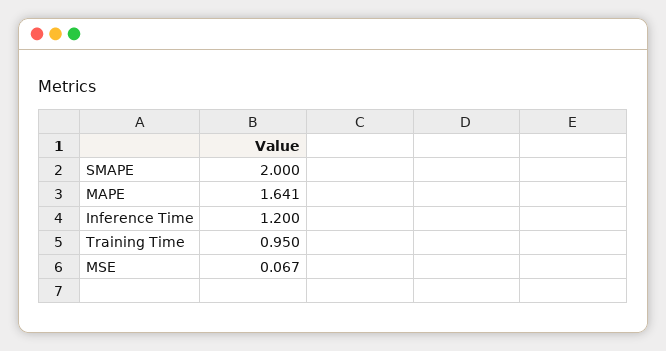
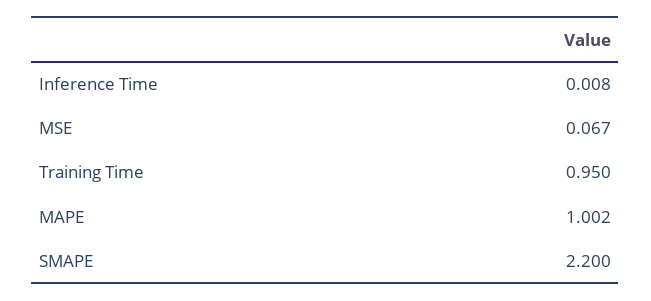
  {
-   "SMAPE": 2,
+   "SMAPE": 2.2,
-   "MAPE": 1.641,
+   "MAPE": 1.002,
-   "Inference Time": 1.2,
+   "Inference Time": 0.008,
    "Training Time": 0.95,
    "MSE": 0.067
  }

